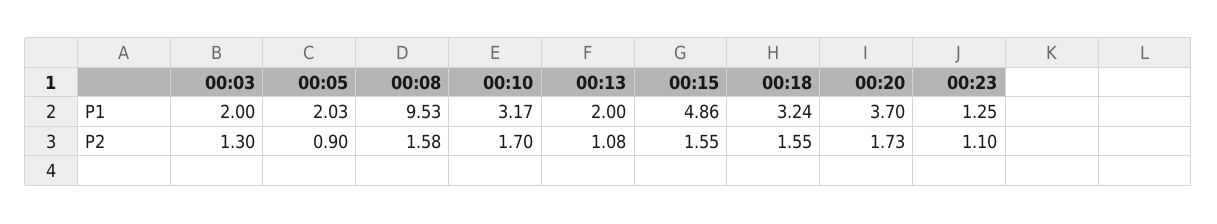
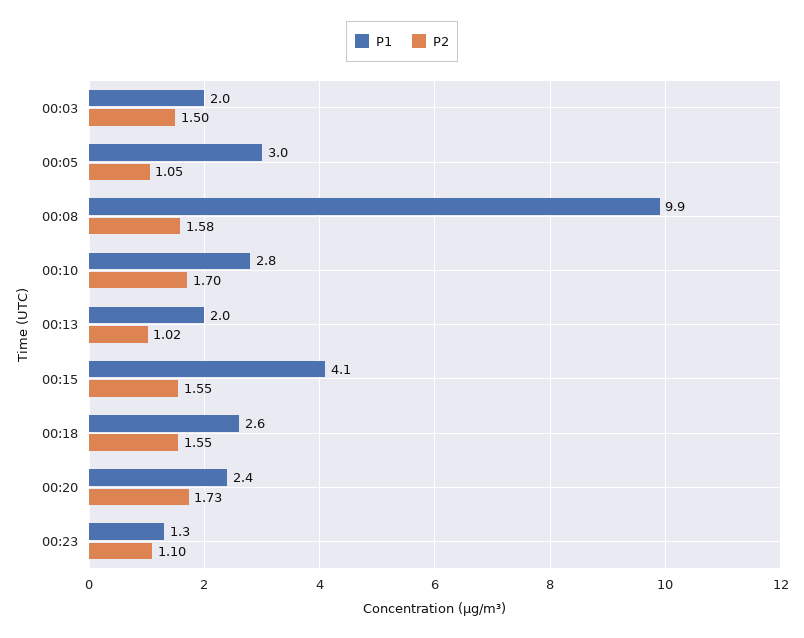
  {
    "P1": {
      "00:03": 2,
-     "00:05": 2.03,
+     "00:05": 3,
-     "00:08": 9.53,
+     "00:08": 9.9,
-     "00:10": 3.17,
+     "00:10": 2.8,
      "00:13": 2,
-     "00:15": 4.86,
+     "00:15": 4.1,
-     "00:18": 3.24,
+     "00:18": 2.6,
-     "00:20": 3.7,
+     "00:20": 2.4,
      "00:23": 1.25
    },
    "P2": {
-     "00:03": 1.3,
+     "00:03": 1.5,
-     "00:05": 0.9,
+     "00:05": 1.05,
      "00:08": 1.58,
      "00:10": 1.7,
-     "00:13": 1.08,
+     "00:13": 1.02,
      "00:15": 1.55,
      "00:18": 1.55,
      "00:20": 1.73,
      "00:23": 1.1
    }
  }

